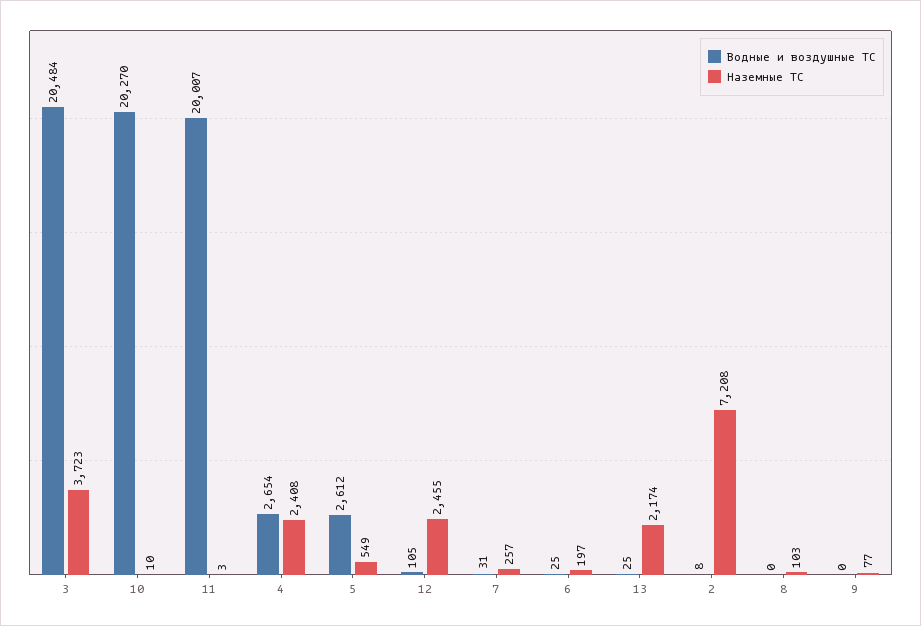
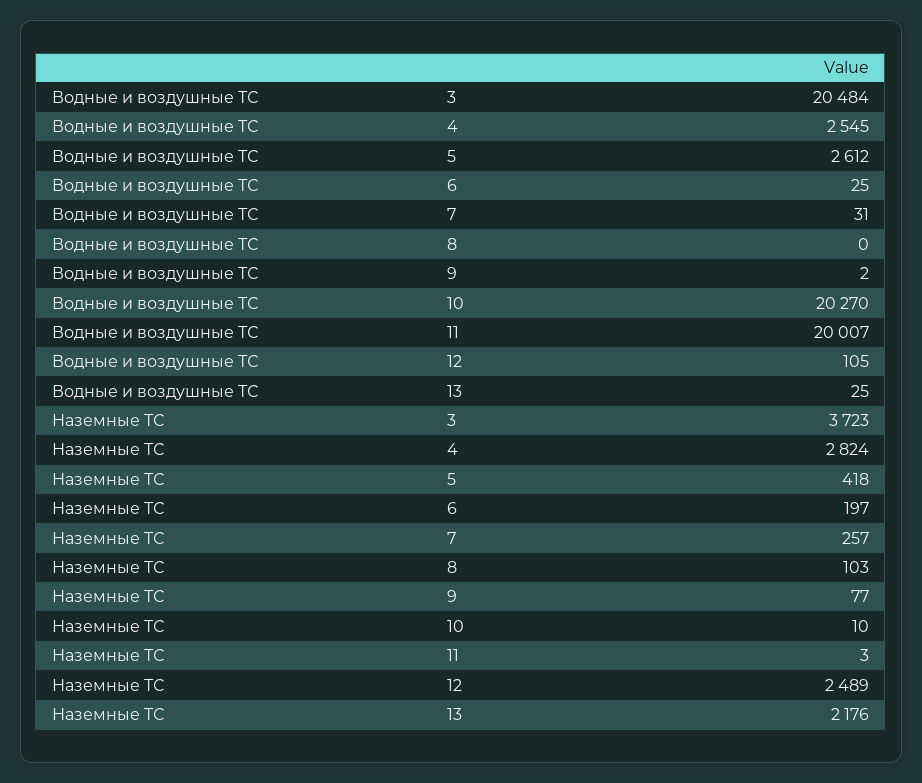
  {
    "Водные и воздушные ТС": {
      "3": 20484,
      "10": 20270,
      "11": 20007,
-     "4": 2654,
+     "4": 2545,
      "5": 2612,
      "12": 105,
      "7": 31,
      "6": 25,
      "13": 25,
-     "2": 8,
      "8": 0,
-     "9": 0
+     "9": 2
    },
    "Наземные ТС": {
      "3": 3723,
      "10": 10,
      "11": 3,
-     "4": 2408,
+     "4": 2824,
-     "5": 549,
+     "5": 418,
-     "12": 2455,
+     "12": 2489,
      "7": 257,
      "6": 197,
-     "13": 2174,
+     "13": 2176,
-     "2": 7208,
      "8": 103,
      "9": 77
    }
  }

